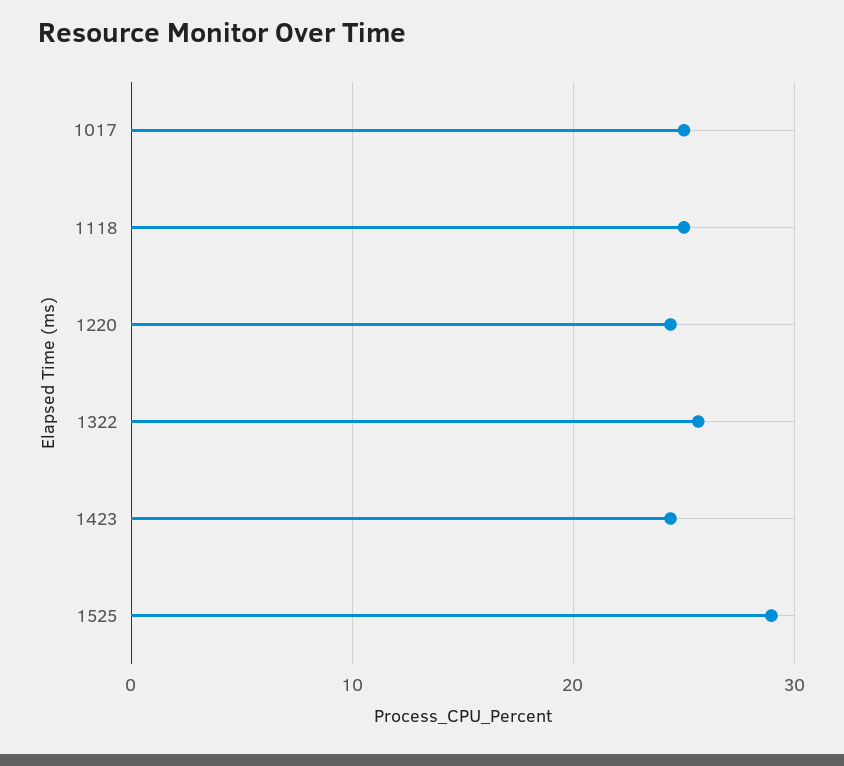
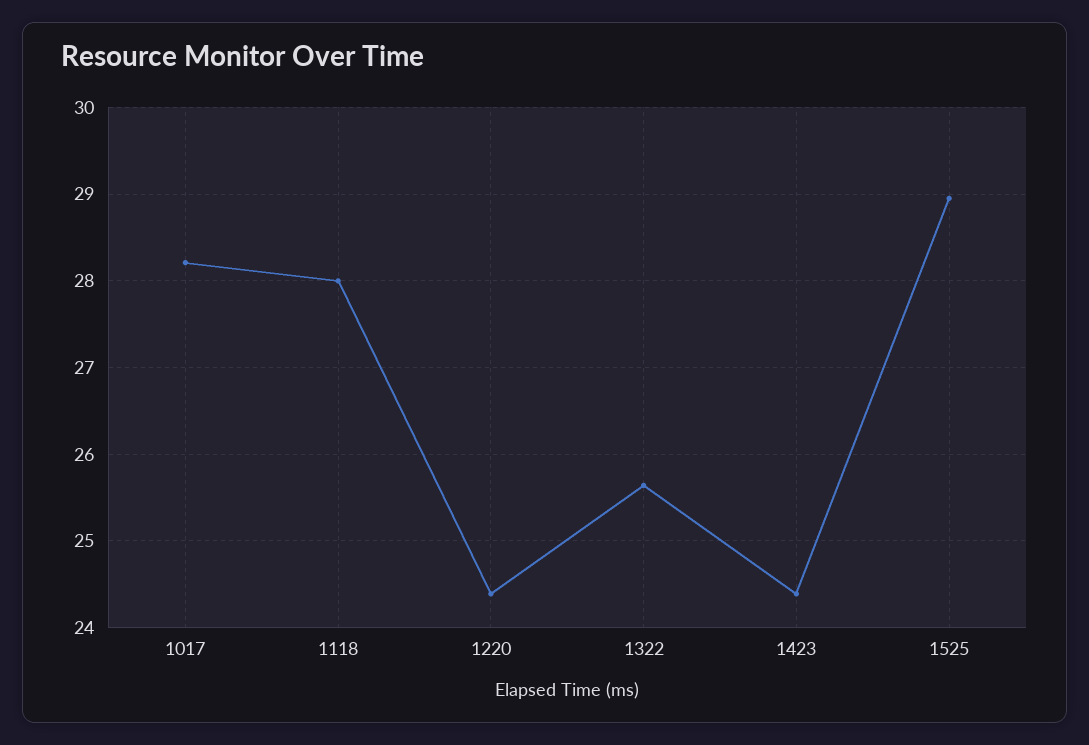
  {
-   "1017": 25,
+   "1017": 28.2,
-   "1118": 25,
+   "1118": 28,
    "1220": 24.4,
    "1322": 25.6,
    "1423": 24.4,
    "1525": 29
  }

